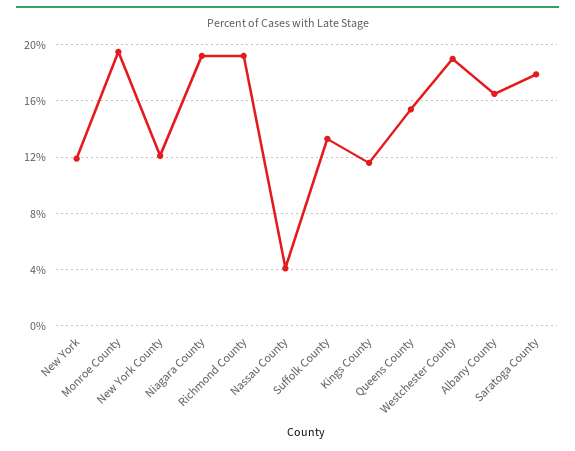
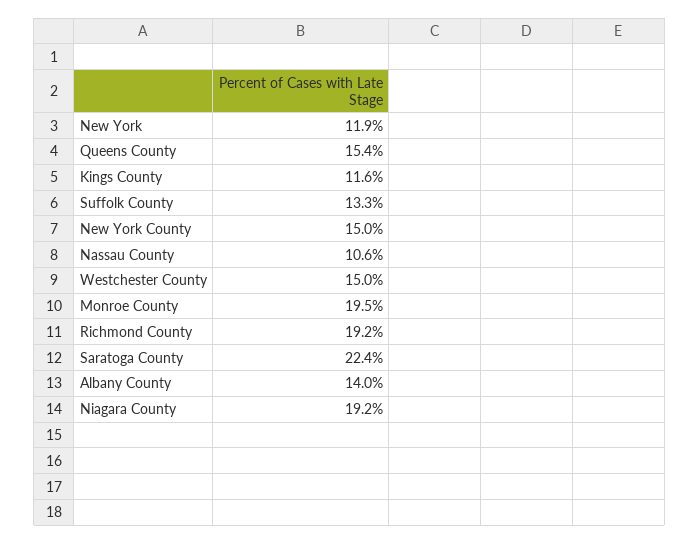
  {
    "New York": 11.9,
    "Monroe County": 19.5,
-   "New York County": 12,
+   "New York County": 15,
    "Niagara County": 19.2,
    "Richmond County": 19.2,
-   "Nassau County": 4,
+   "Nassau County": 10.6,
    "Suffolk County": 13.3,
    "Kings County": 11.6,
    "Queens County": 15.4,
-   "Westchester County": 19,
+   "Westchester County": 15,
-   "Albany County": 16.5,
+   "Albany County": 14,
-   "Saratoga County": 18
+   "Saratoga County": 22.4
  }

